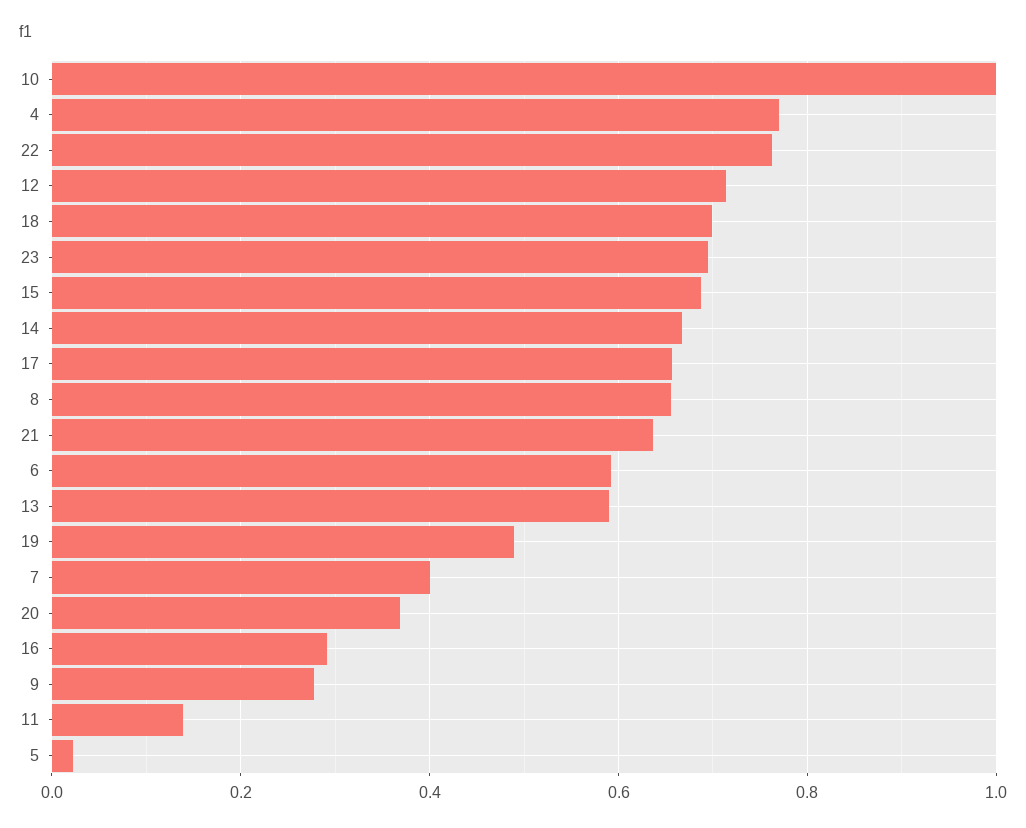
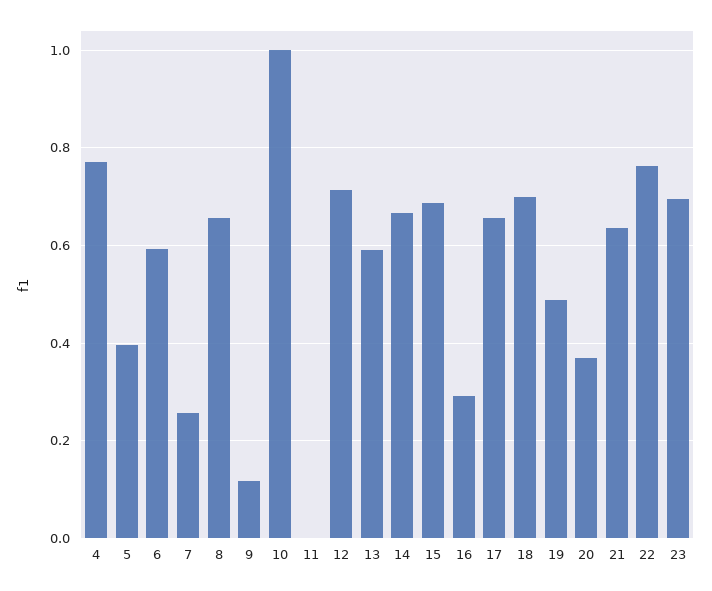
  {
    "10": 1,
    "4": 0.78,
    "22": 0.76,
    "12": 0.72,
    "18": 0.7,
    "23": 0.7,
    "15": 0.68,
    "14": 0.66,
    "17": 0.66,
    "8": 0.66,
    "21": 0.64,
    "6": 0.6,
    "13": 0.6,
    "19": 0.48,
-   "7": 0.4,
+   "7": 0.26,
    "20": 0.36,
    "16": 0.3,
-   "9": 0.28,
+   "9": 0.12,
-   "11": 0.14,
+   "11": 0,
-   "5": 0.02
+   "5": 0.4
  }

